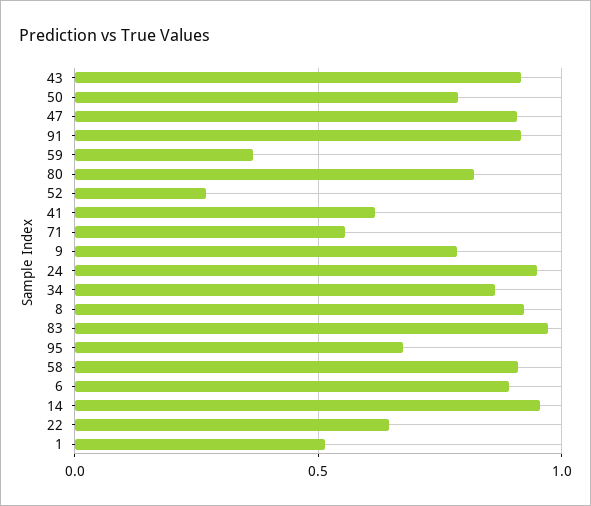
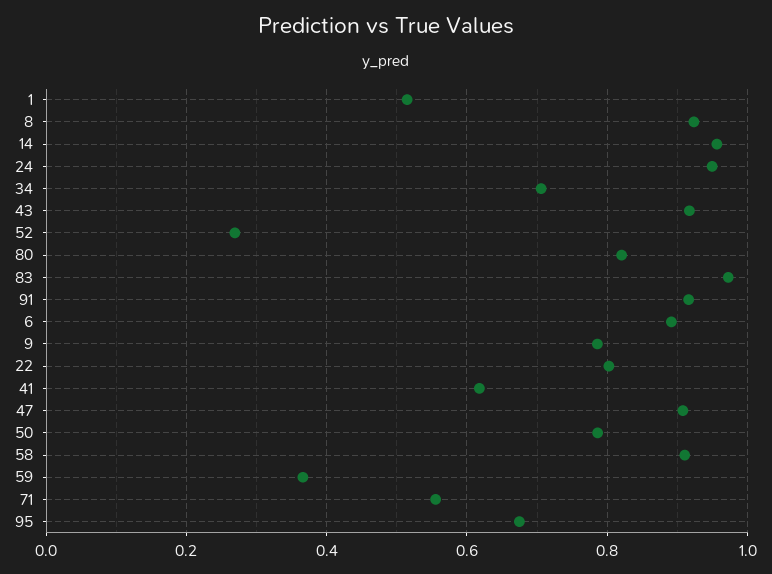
  {
    "43": 0.92,
    "50": 0.78,
    "47": 0.9,
    "91": 0.92,
    "59": 0.36,
    "80": 0.82,
    "52": 0.26,
    "41": 0.62,
    "71": 0.56,
    "9": 0.78,
    "24": 0.94,
-   "34": 0.85,
+   "34": 0.7,
    "8": 0.92,
    "83": 0.98,
    "95": 0.68,
    "58": 0.92,
    "6": 0.9,
    "14": 0.96,
-   "22": 0.65,
+   "22": 0.8,
    "1": 0.52
  }

